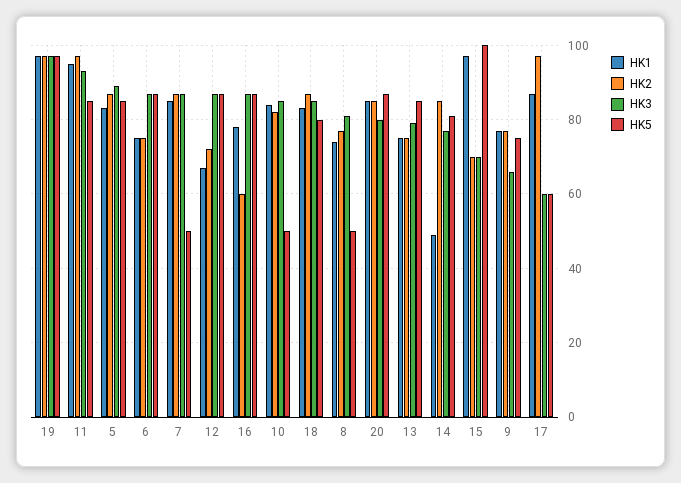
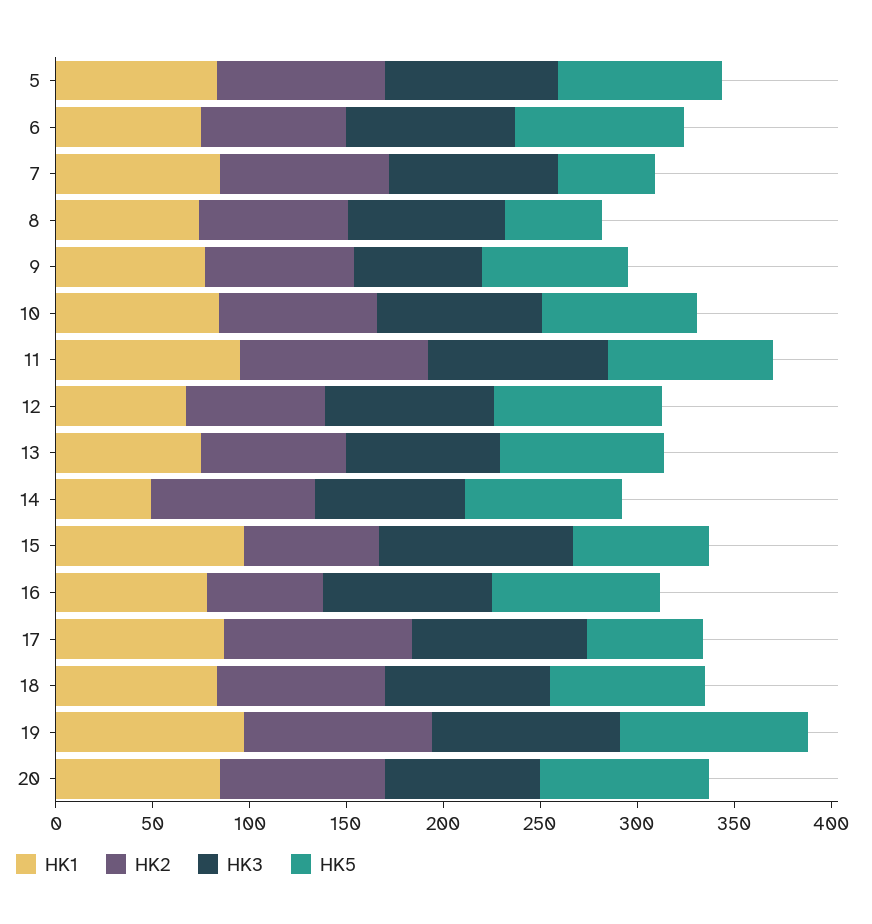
  {
    "HK1": {
      "19": 95,
      "11": 95,
      "5": 85,
      "6": 75,
      "7": 85,
      "12": 65,
      "16": 80,
      "10": 85,
      "18": 85,
      "8": 75,
      "20": 85,
      "13": 75,
      "14": 50,
      "15": 95,
      "9": 75,
      "17": 85
    },
    "HK2": {
      "19": 95,
      "11": 95,
      "5": 85,
      "6": 75,
      "7": 85,
      "12": 70,
      "16": 60,
      "10": 80,
      "18": 85,
      "8": 75,
      "20": 85,
      "13": 75,
      "14": 85,
      "15": 70,
      "9": 75,
      "17": 95
    },
    "HK3": {
      "19": 95,
      "11": 95,
      "5": 90,
      "6": 85,
      "7": 85,
      "12": 85,
      "16": 85,
      "10": 85,
      "18": 85,
      "8": 80,
      "20": 80,
      "13": 80,
      "14": 75,
-     "15": 70,
+     "15": 100,
      "9": 65,
-     "17": 60
+     "17": 90
    },
    "HK5": {
      "19": 95,
      "11": 85,
      "5": 85,
      "6": 85,
      "7": 50,
      "12": 85,
      "16": 85,
-     "10": 50,
+     "10": 80,
      "18": 80,
      "8": 50,
      "20": 85,
      "13": 85,
      "14": 80,
-     "15": 100,
+     "15": 70,
      "9": 75,
      "17": 60
    }
  }

